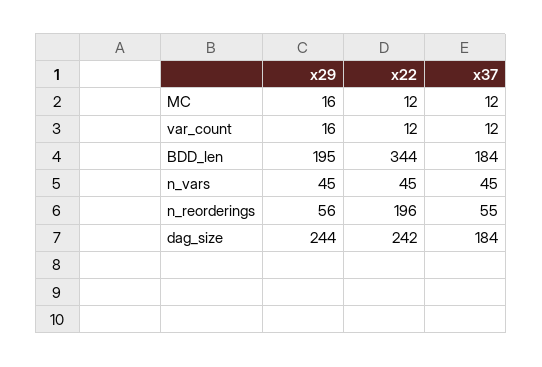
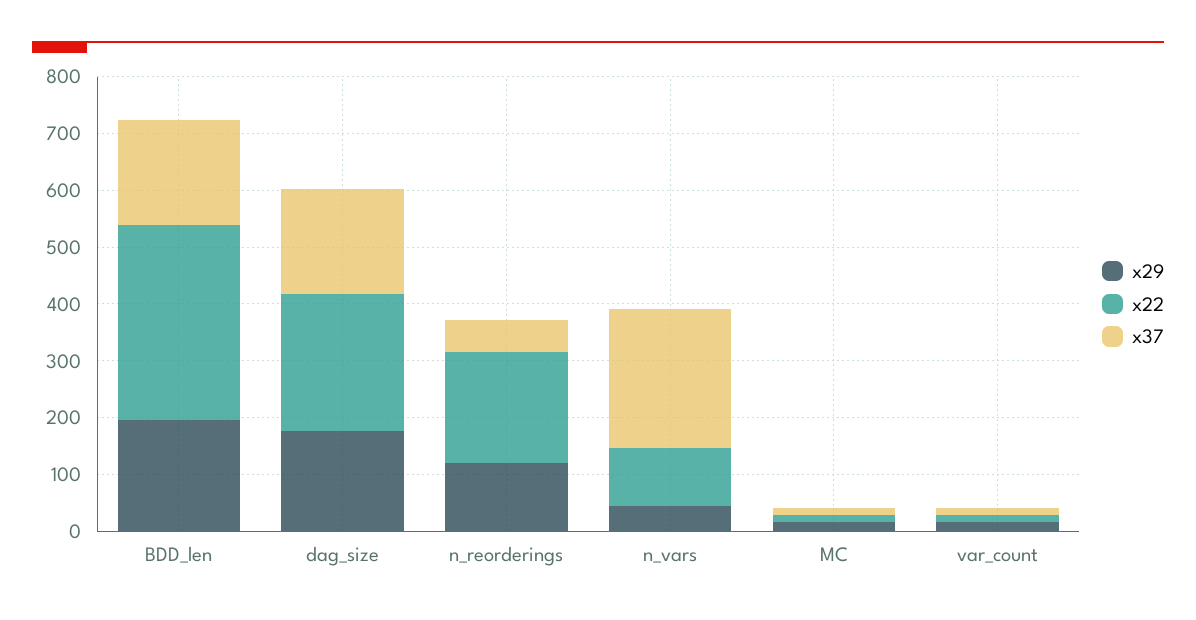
  {
    "x29": {
      "MC": 16,
      "var_count": 16,
      "BDD_len": 195,
      "n_vars": 45,
-     "n_reorderings": 56,
+     "n_reorderings": 120,
-     "dag_size": 244
+     "dag_size": 180
    },
    "x22": {
      "MC": 12,
      "var_count": 12,
      "BDD_len": 344,
-     "n_vars": 45,
+     "n_vars": 100,
      "n_reorderings": 196,
      "dag_size": 242
    },
    "x37": {
      "MC": 12,
      "var_count": 12,
      "BDD_len": 184,
-     "n_vars": 45,
+     "n_vars": 240,
      "n_reorderings": 55,
      "dag_size": 184
    }
  }

